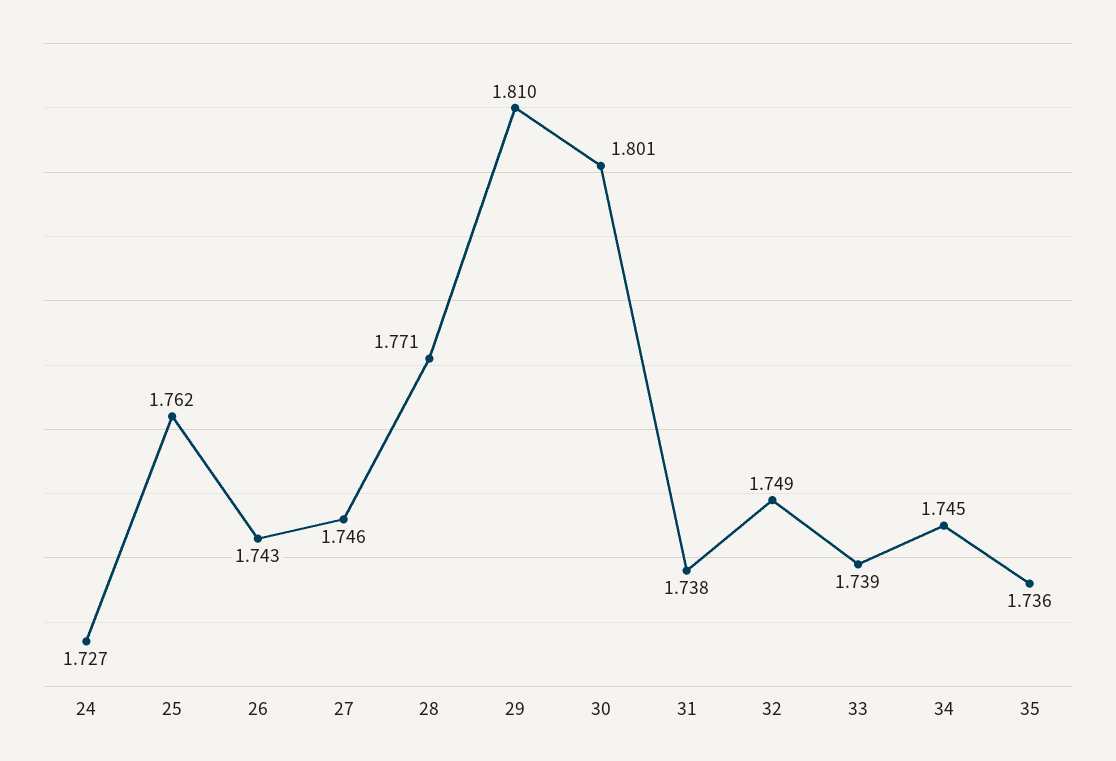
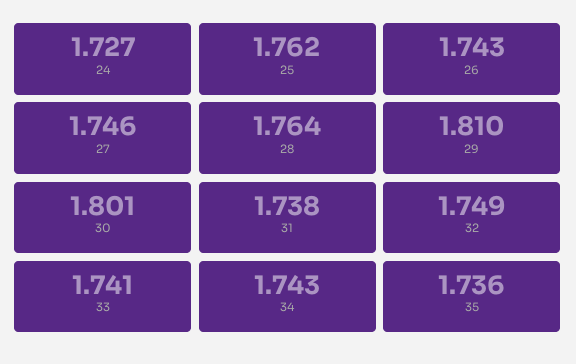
  {
    "24": 1.727,
    "25": 1.762,
    "26": 1.743,
    "27": 1.746,
-   "28": 1.771,
+   "28": 1.764,
    "29": 1.81,
    "30": 1.801,
    "31": 1.738,
    "32": 1.749,
-   "33": 1.739,
+   "33": 1.741,
-   "34": 1.745,
+   "34": 1.743,
    "35": 1.736
  }

